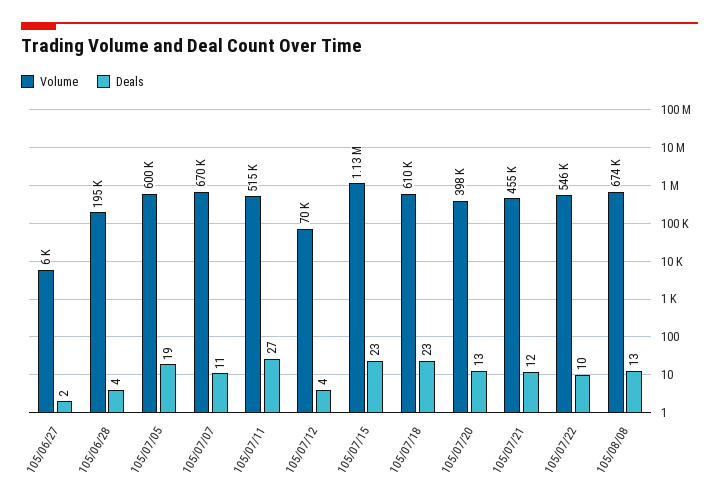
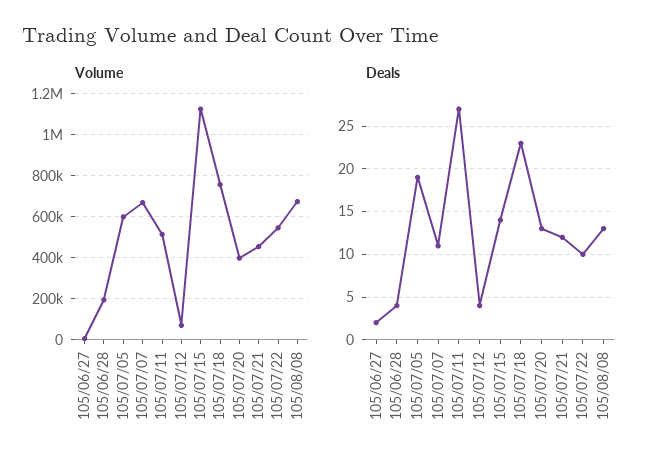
  {
    "Volume": {
      "105/06/27": 6000,
      "105/06/28": 195000,
      "105/07/05": 600000,
      "105/07/07": 670000,
      "105/07/11": 515000,
      "105/07/12": 70000,
      "105/07/15": 1130000,
-     "105/07/18": 610000,
+     "105/07/18": 750000,
      "105/07/20": 398000,
      "105/07/21": 455000,
      "105/07/22": 546000,
      "105/08/08": 674000
    },
    "Deals": {
      "105/06/27": 2,
      "105/06/28": 4,
      "105/07/05": 19,
      "105/07/07": 11,
      "105/07/11": 27,
      "105/07/12": 4,
-     "105/07/15": 23,
+     "105/07/15": 14,
      "105/07/18": 23,
      "105/07/20": 13,
      "105/07/21": 12,
      "105/07/22": 10,
      "105/08/08": 13
    }
  }

